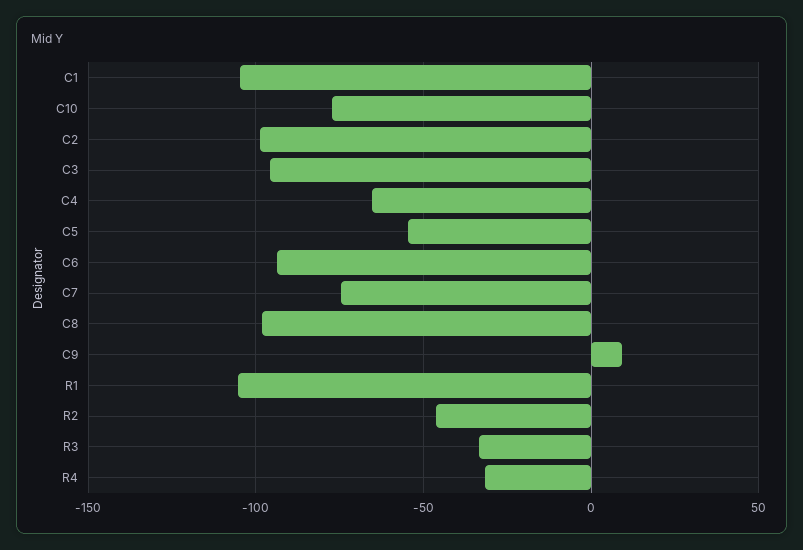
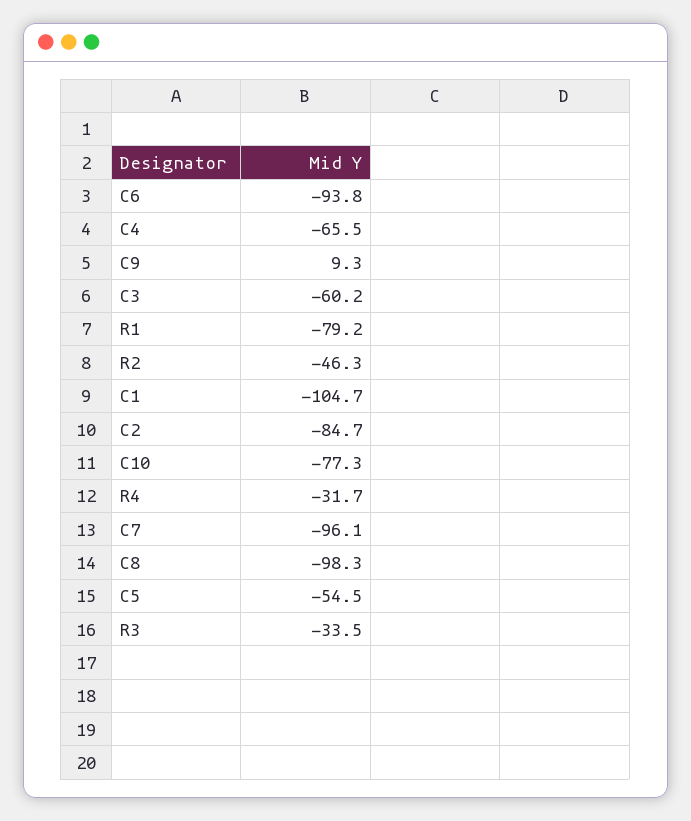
  {
    "C1": -104.7,
    "C10": -77.3,
-   "C2": -100,
+   "C2": -84.7,
-   "C3": -95,
+   "C3": -60.2,
    "C4": -65.5,
    "C5": -54.5,
    "C6": -93.8,
-   "C7": -75,
+   "C7": -96.1,
    "C8": -98.3,
    "C9": 9.3,
-   "R1": -105,
+   "R1": -79.2,
    "R2": -46.3,
    "R3": -33.5,
    "R4": -31.7
  }

